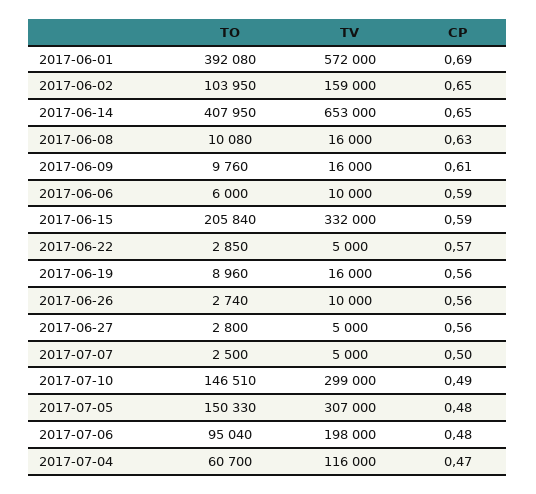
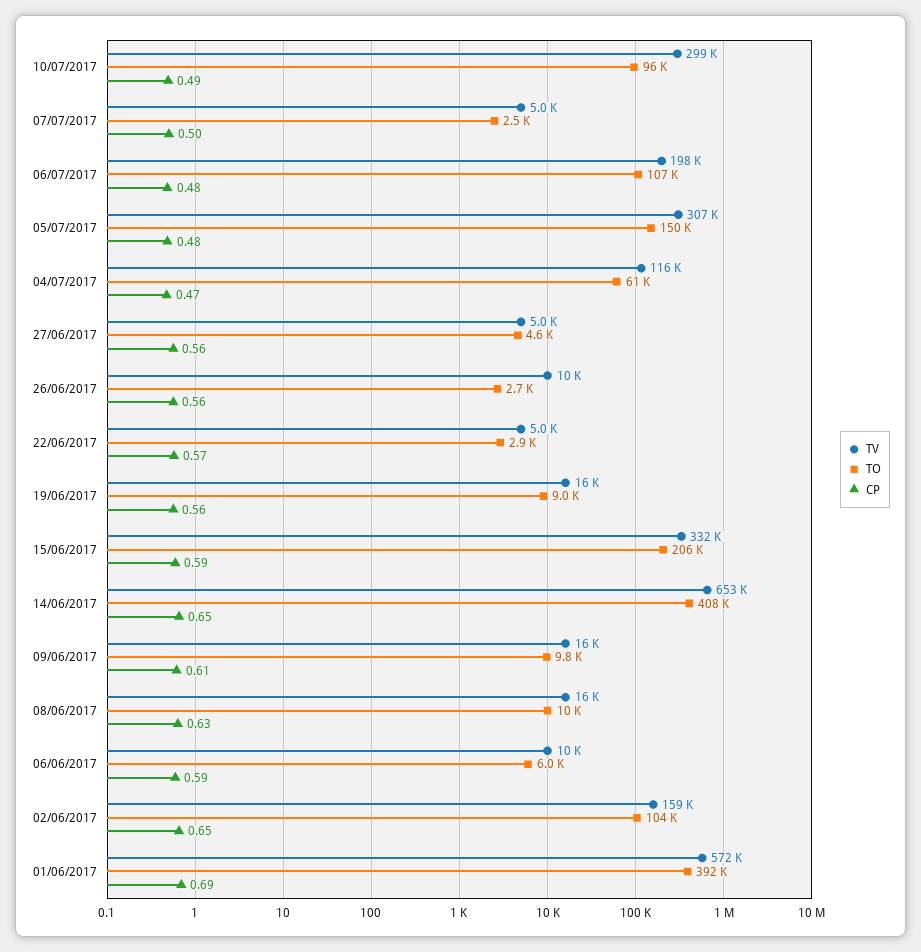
  {
    "TO": {
      "2017-06-01": 392080,
      "2017-06-02": 103950,
      "2017-06-14": 407950,
      "2017-06-08": 10080,
      "2017-06-09": 9760,
      "2017-06-06": 6000,
      "2017-06-15": 205840,
      "2017-06-22": 2850,
      "2017-06-19": 8960,
      "2017-06-26": 2740,
-     "2017-06-27": 2800,
+     "2017-06-27": 4600,
      "2017-07-07": 2500,
-     "2017-07-10": 146510,
+     "2017-07-10": 96000,
      "2017-07-05": 150330,
-     "2017-07-06": 95040,
+     "2017-07-06": 107000,
      "2017-07-04": 60700
    },
    "TV": {
      "2017-06-01": 572000,
      "2017-06-02": 159000,
      "2017-06-14": 653000,
      "2017-06-08": 16000,
      "2017-06-09": 16000,
      "2017-06-06": 10000,
      "2017-06-15": 332000,
      "2017-06-22": 5000,
      "2017-06-19": 16000,
      "2017-06-26": 10000,
      "2017-06-27": 5000,
      "2017-07-07": 5000,
      "2017-07-10": 299000,
      "2017-07-05": 307000,
      "2017-07-06": 198000,
      "2017-07-04": 116000
    },
    "CP": {
      "2017-06-01": 0.69,
      "2017-06-02": 0.65,
      "2017-06-14": 0.65,
      "2017-06-08": 0.63,
      "2017-06-09": 0.61,
      "2017-06-06": 0.59,
      "2017-06-15": 0.59,
      "2017-06-22": 0.57,
      "2017-06-19": 0.56,
      "2017-06-26": 0.56,
      "2017-06-27": 0.56,
      "2017-07-07": 0.5,
      "2017-07-10": 0.49,
      "2017-07-05": 0.48,
      "2017-07-06": 0.48,
      "2017-07-04": 0.47
    }
  }

